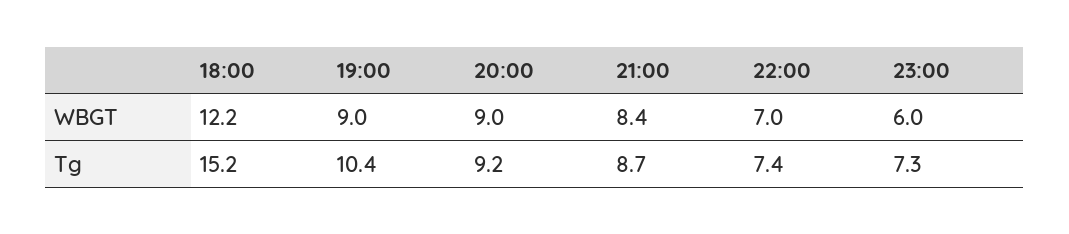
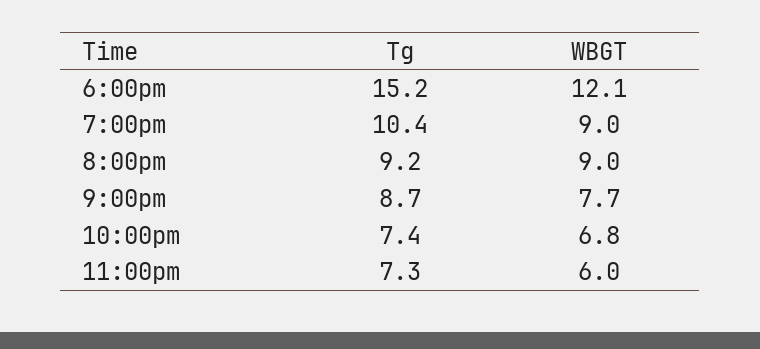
  {
    "18:00": {
-     "WBGT": 12.2,
+     "WBGT": 12.1,
      "Tg": 15.2
    },
    "19:00": {
      "WBGT": 9,
      "Tg": 10.4
    },
    "20:00": {
      "WBGT": 9,
      "Tg": 9.2
    },
    "21:00": {
-     "WBGT": 8.4,
+     "WBGT": 7.7,
      "Tg": 8.7
    },
    "22:00": {
-     "WBGT": 7,
+     "WBGT": 6.8,
      "Tg": 7.4
    },
    "23:00": {
      "WBGT": 6,
      "Tg": 7.3
    }
  }

